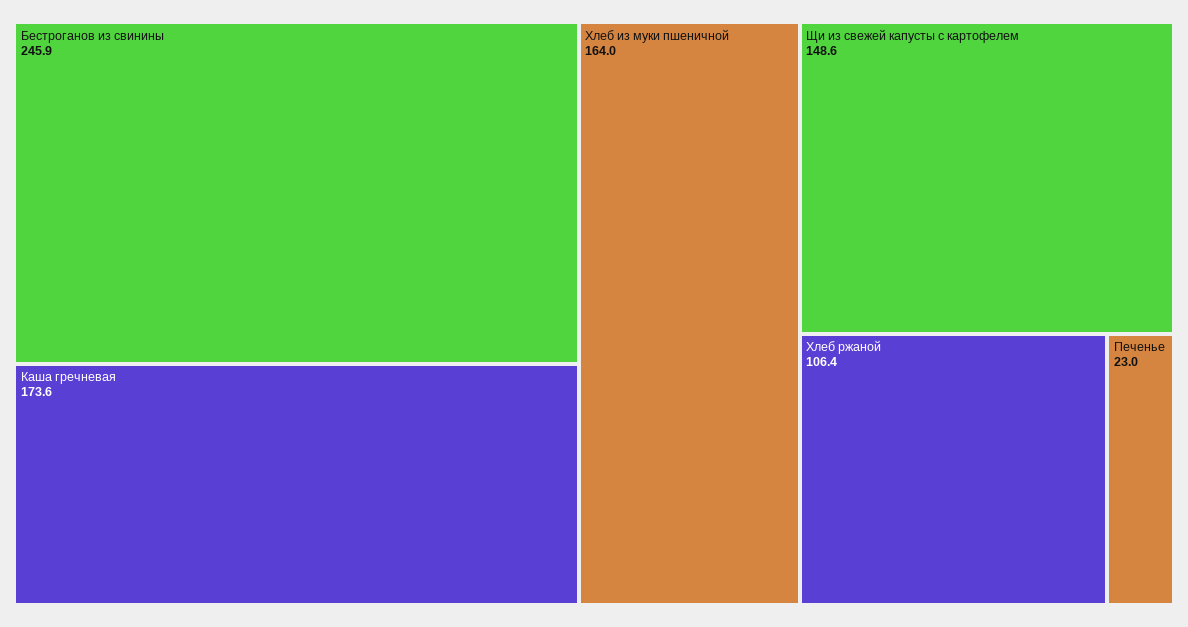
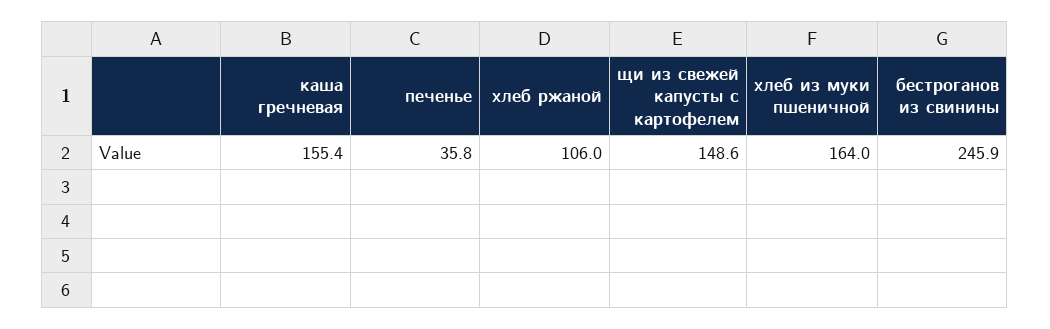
  {
    "Бестроганов из свинины": 245.9,
-   "Каша гречневая": 173.6,
+   "Каша гречневая": 155.4,
    "Хлеб из муки пшеничной": 164,
    "Щи из свежей капусты с картофелем": 148.6,
-   "Хлеб ржаной": 106.4,
+   "Хлеб ржаной": 106,
-   "Печенье": 23
+   "Печенье": 35.8
  }

